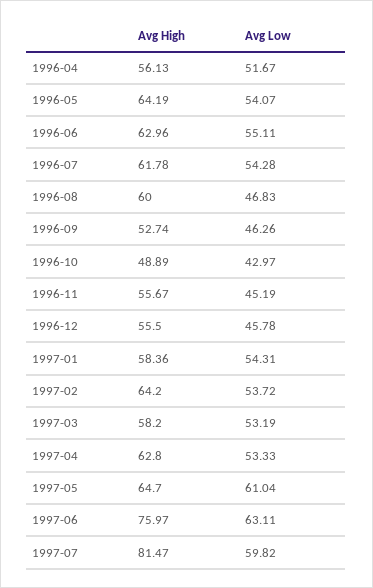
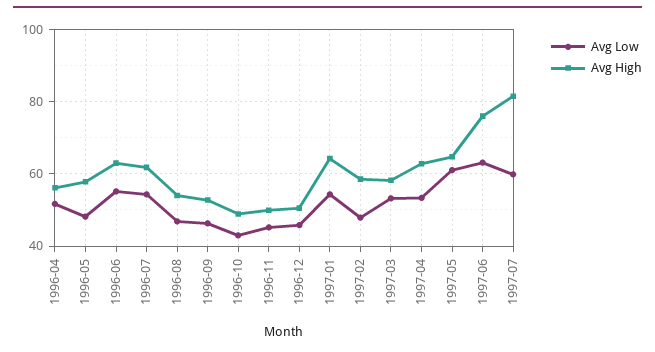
  {
    "Avg High": {
      "1996-04": 56.13,
-     "1996-05": 64.19,
+     "1996-05": 58,
      "1996-06": 62.96,
      "1996-07": 61.78,
-     "1996-08": 60,
+     "1996-08": 54,
      "1996-09": 52.74,
      "1996-10": 48.89,
-     "1996-11": 55.67,
+     "1996-11": 50,
-     "1996-12": 55.5,
+     "1996-12": 50,
-     "1997-01": 58.36,
+     "1997-01": 64,
-     "1997-02": 64.2,
+     "1997-02": 58,
      "1997-03": 58.2,
      "1997-04": 62.8,
      "1997-05": 64.7,
      "1997-06": 75.97,
      "1997-07": 81.47
    },
    "Avg Low": {
      "1996-04": 51.67,
-     "1996-05": 54.07,
+     "1996-05": 48,
      "1996-06": 55.11,
      "1996-07": 54.28,
      "1996-08": 46.83,
      "1996-09": 46.26,
      "1996-10": 42.97,
      "1996-11": 45.19,
      "1996-12": 45.78,
      "1997-01": 54.31,
-     "1997-02": 53.72,
+     "1997-02": 48,
      "1997-03": 53.19,
      "1997-04": 53.33,
      "1997-05": 61.04,
      "1997-06": 63.11,
      "1997-07": 59.82
    }
  }

